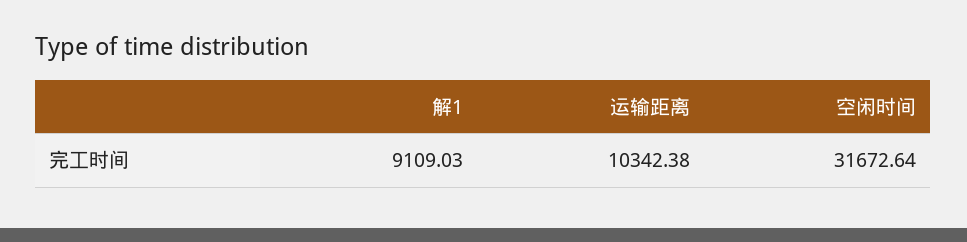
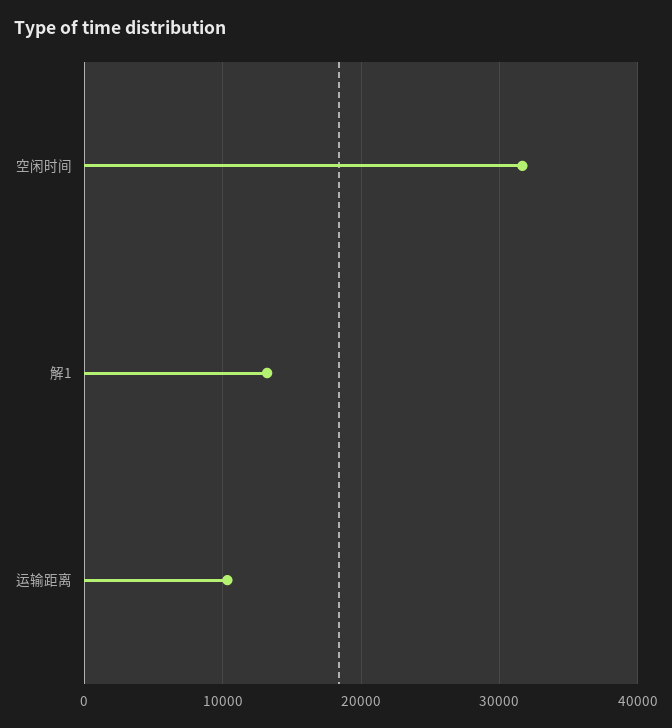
  {
-   "解1": 9109.03,
+   "解1": 13000,
    "运输距离": 10342.38,
    "空闲时间": 31672.64
  }

